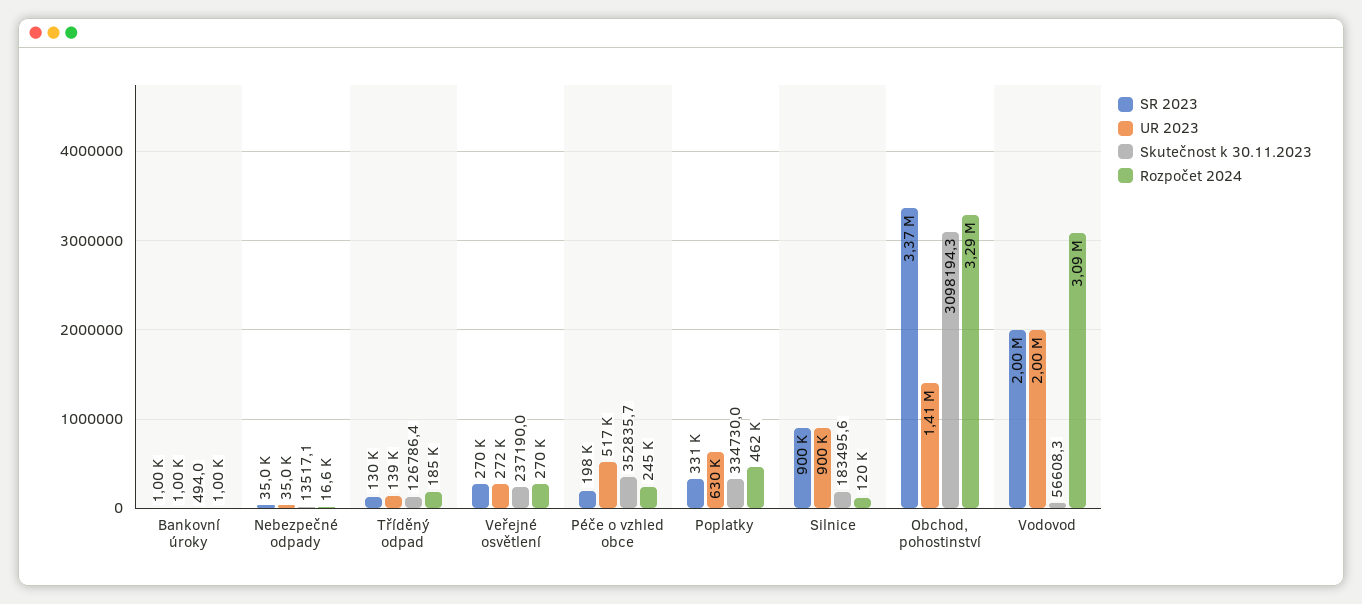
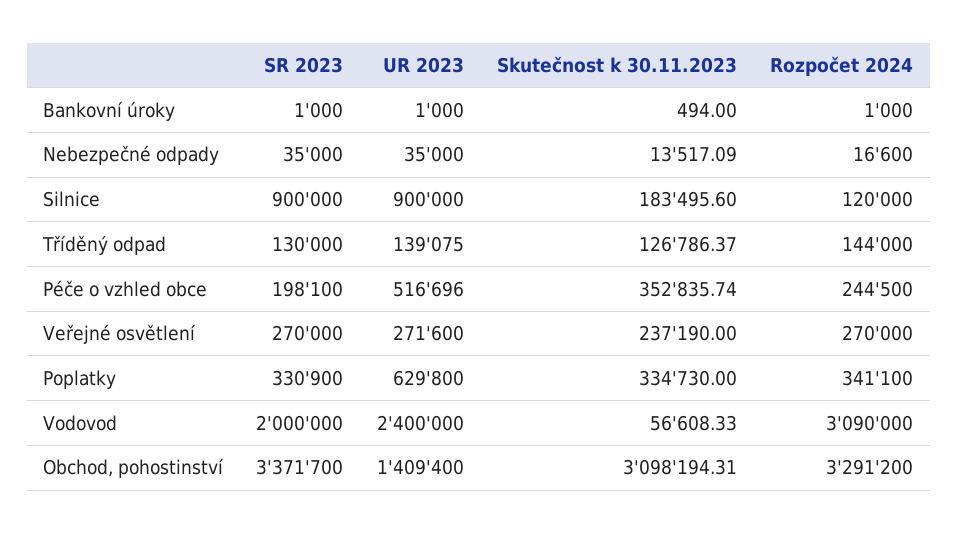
  {
    "SR 2023": {
      "Bankovní úroky": 1000,
      "Nebezpečné odpady": 35000,
      "Tříděný odpad": 130000,
      "Veřejné osvětlení": 270000,
      "Péče o vzhled obce": 198100,
      "Poplatky": 330900,
      "Silnice": 900000,
      "Obchod, pohostinství": 3371700,
      "Vodovod": 2000000
    },
    "UR 2023": {
      "Bankovní úroky": 1000,
      "Nebezpečné odpady": 35000,
      "Tříděný odpad": 139075,
      "Veřejné osvětlení": 271600,
      "Péče o vzhled obce": 516696,
      "Poplatky": 629800,
      "Silnice": 900000,
      "Obchod, pohostinství": 1409400,
-     "Vodovod": 2000000
+     "Vodovod": 2400000
    },
    "Skutečnost k 30.11.2023": {
      "Bankovní úroky": 494,
      "Nebezpečné odpady": 13517.09,
      "Tříděný odpad": 126786.37,
      "Veřejné osvětlení": 237190,
      "Péče o vzhled obce": 352835.74,
      "Poplatky": 334730,
      "Silnice": 183495.6,
      "Obchod, pohostinství": 3098194.31,
      "Vodovod": 56608.33
    },
    "Rozpočet 2024": {
      "Bankovní úroky": 1000,
      "Nebezpečné odpady": 16600,
-     "Tříděný odpad": 185000,
+     "Tříděný odpad": 144000,
      "Veřejné osvětlení": 270000,
      "Péče o vzhled obce": 244500,
-     "Poplatky": 462000,
+     "Poplatky": 341100,
      "Silnice": 120000,
      "Obchod, pohostinství": 3291200,
      "Vodovod": 3090000
    }
  }

